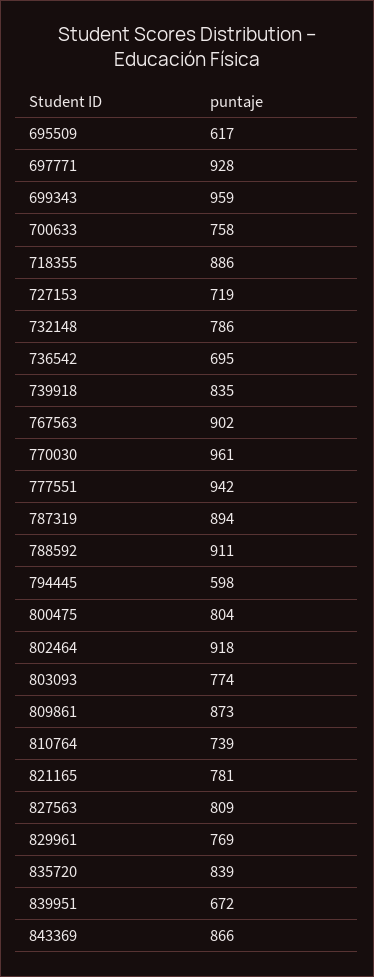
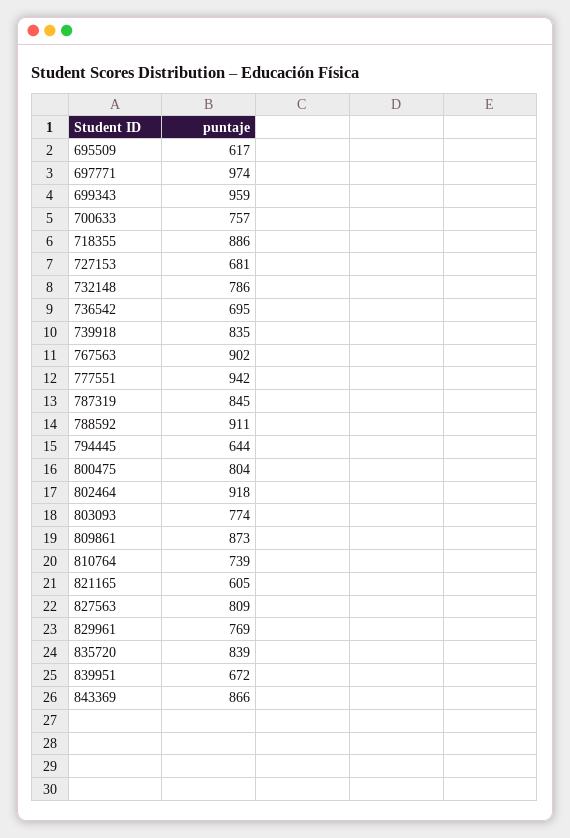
  {
    "695509": 617,
-   "697771": 928,
+   "697771": 974,
    "699343": 959,
-   "700633": 758,
+   "700633": 757,
    "718355": 886,
-   "727153": 719,
+   "727153": 681,
    "732148": 786,
    "736542": 695,
    "739918": 835,
    "767563": 902,
-   "770030": 961,
    "777551": 942,
-   "787319": 894,
+   "787319": 845,
    "788592": 911,
-   "794445": 598,
+   "794445": 644,
    "800475": 804,
    "802464": 918,
    "803093": 774,
    "809861": 873,
    "810764": 739,
-   "821165": 781,
+   "821165": 605,
    "827563": 809,
    "829961": 769,
    "835720": 839,
    "839951": 672,
    "843369": 866
  }

